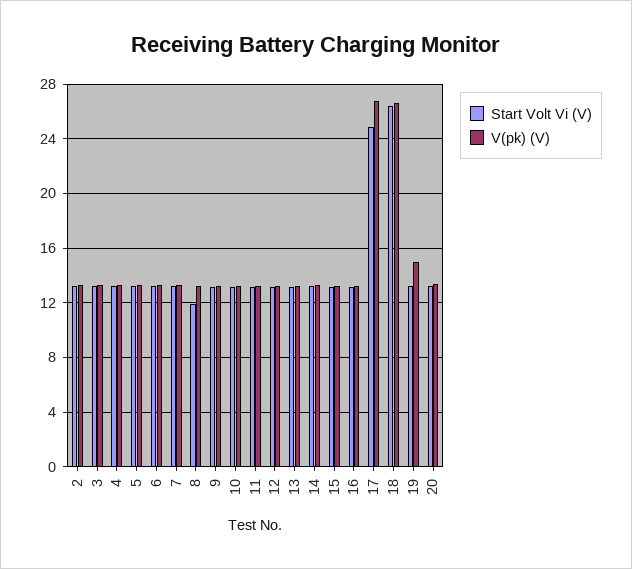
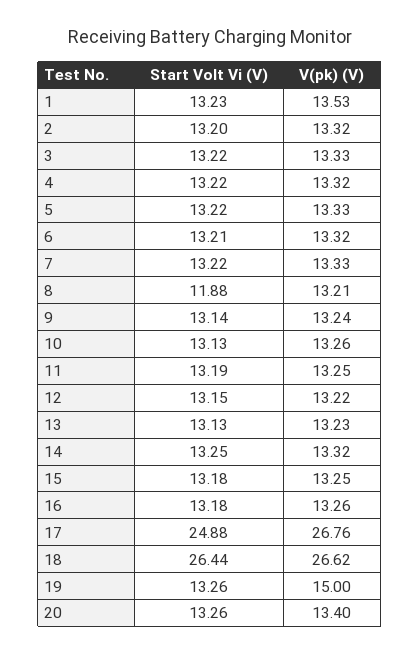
  {
    "Start Volt Vi (V)": {
      "2": 13.2,
      "3": 13.22,
      "4": 13.22,
      "5": 13.22,
      "6": 13.21,
      "7": 13.22,
      "8": 11.88,
      "9": 13.14,
      "10": 13.13,
      "11": 13.19,
      "12": 13.15,
      "13": 13.13,
      "14": 13.25,
      "15": 13.18,
      "16": 13.18,
      "17": 24.88,
      "18": 26.44,
      "19": 13.26,
-     "20": 13.26
+     "20": 13.26,
+     "1": 13.23
    },
    "V(pk) (V)": {
      "2": 13.32,
      "3": 13.33,
      "4": 13.32,
      "5": 13.33,
      "6": 13.32,
      "7": 13.33,
      "8": 13.21,
      "9": 13.24,
      "10": 13.26,
      "11": 13.25,
      "12": 13.22,
      "13": 13.23,
      "14": 13.32,
      "15": 13.25,
      "16": 13.26,
      "17": 26.76,
      "18": 26.62,
      "19": 15,
-     "20": 13.4
+     "20": 13.4,
+     "1": 13.53
    }
  }

